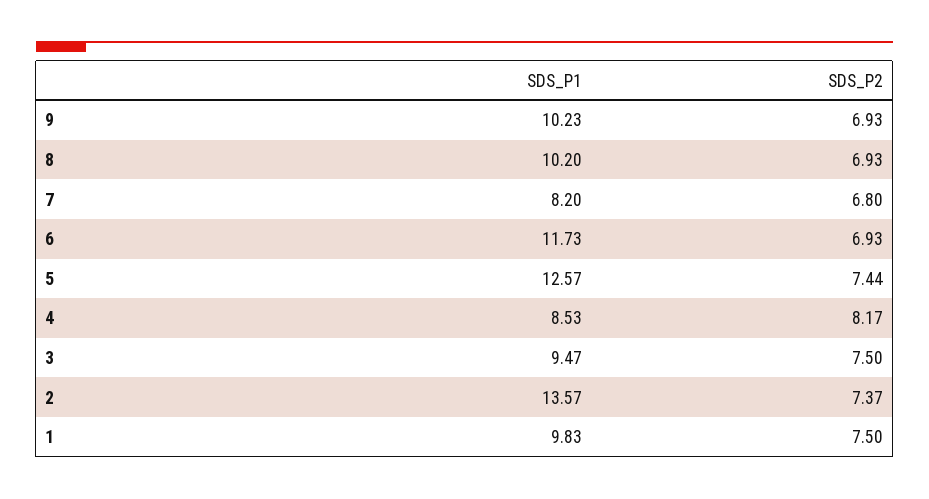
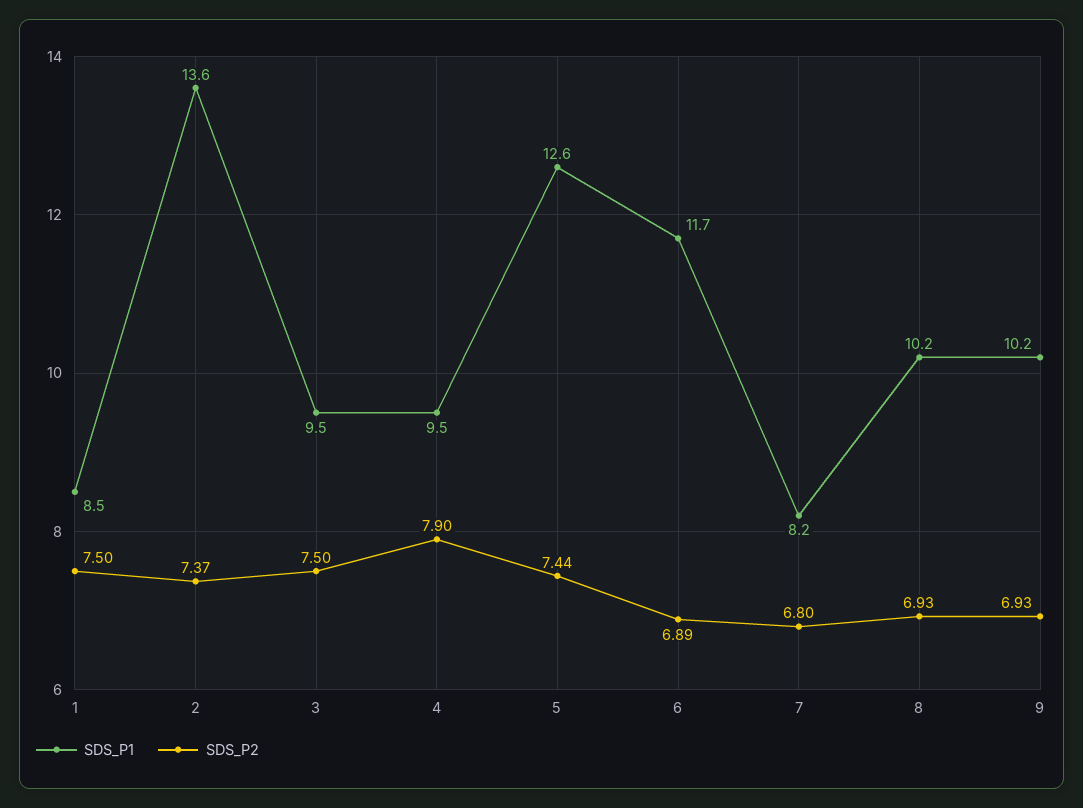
  {
    "SDS_P1": {
      "9": 10.23,
      "8": 10.2,
      "7": 8.2,
      "6": 11.73,
      "5": 12.57,
-     "4": 8.53,
+     "4": 9.5,
      "3": 9.47,
      "2": 13.57,
-     "1": 9.83
+     "1": 8.5
    },
    "SDS_P2": {
      "9": 6.93,
      "8": 6.93,
      "7": 6.8,
-     "6": 6.93,
+     "6": 6.89,
      "5": 7.44,
-     "4": 8.17,
+     "4": 7.9,
      "3": 7.5,
      "2": 7.37,
      "1": 7.5
    }
  }

